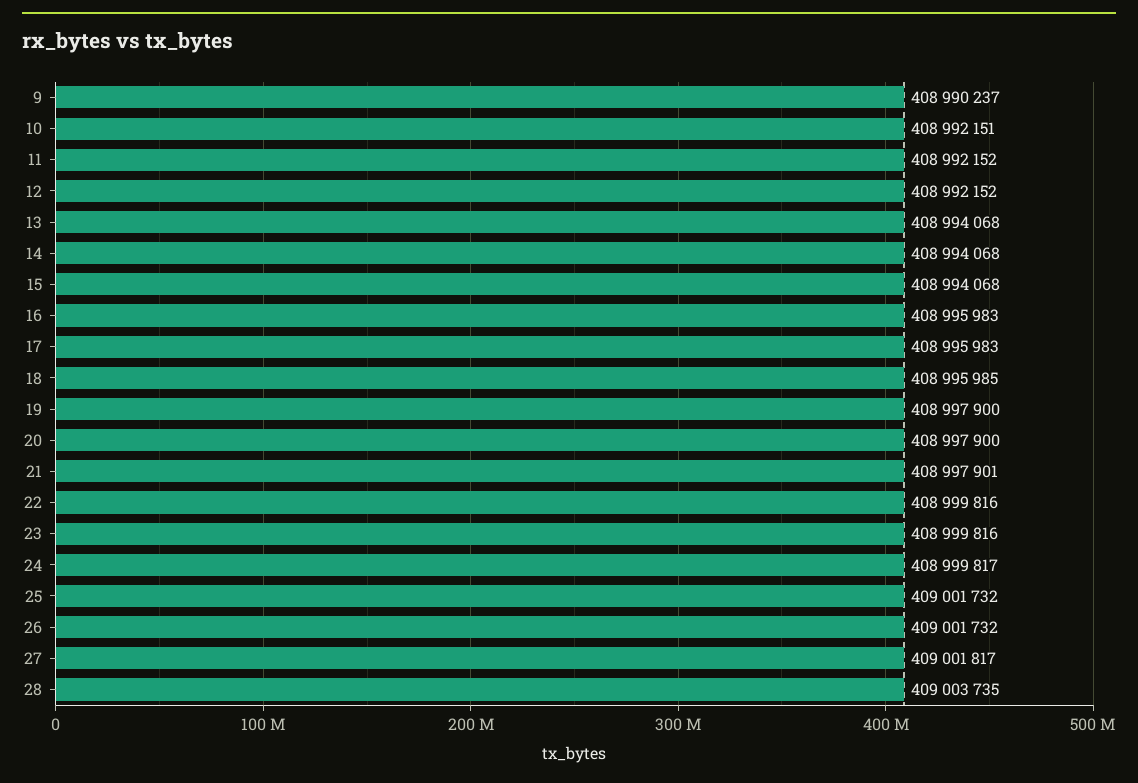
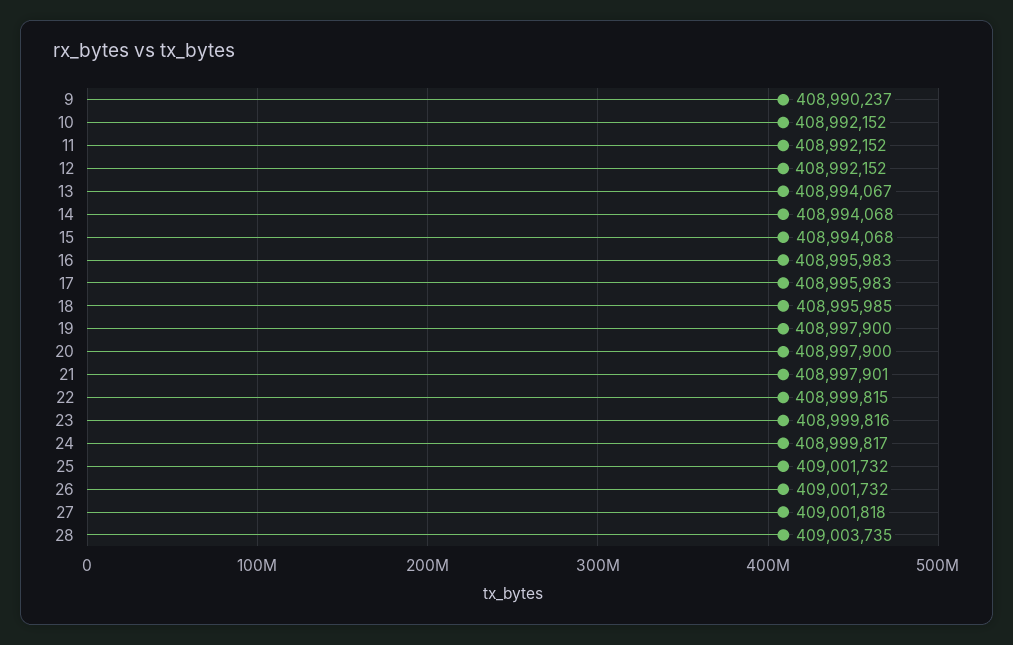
  {
    "9": 408990237,
-   "10": 408992151,
+   "10": 408992152,
    "11": 408992152,
    "12": 408992152,
-   "13": 408994068,
+   "13": 408994067,
    "14": 408994068,
    "15": 408994068,
    "16": 408995983,
    "17": 408995983,
    "18": 408995985,
    "19": 408997900,
    "20": 408997900,
    "21": 408997901,
-   "22": 408999816,
+   "22": 408999815,
    "23": 408999816,
    "24": 408999817,
    "25": 409001732,
    "26": 409001732,
-   "27": 409001817,
+   "27": 409001818,
    "28": 409003735
  }

